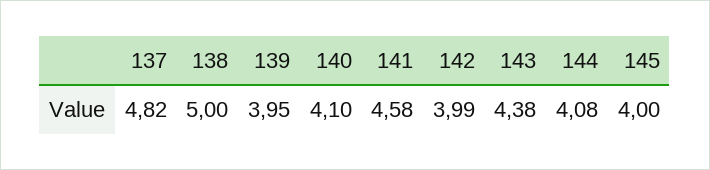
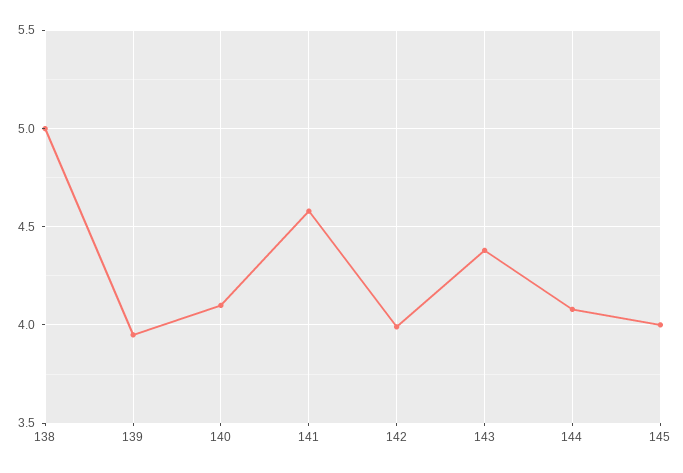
  {
-   "137": 4.82,
    "138": 5,
    "139": 3.95,
    "140": 4.1,
    "141": 4.58,
    "142": 3.99,
    "143": 4.38,
    "144": 4.08,
    "145": 4
  }

